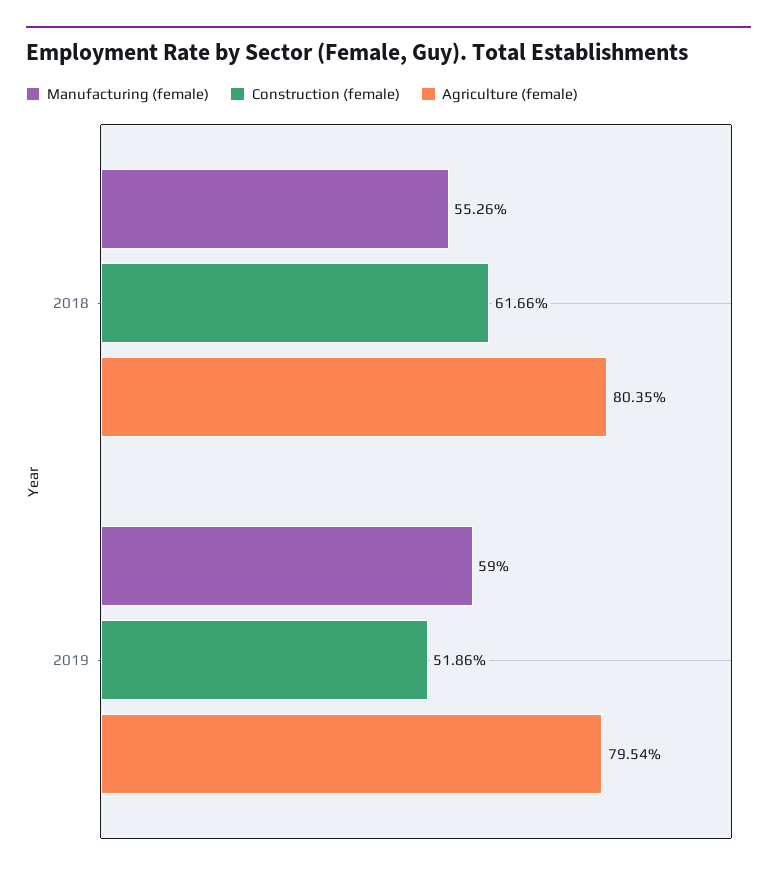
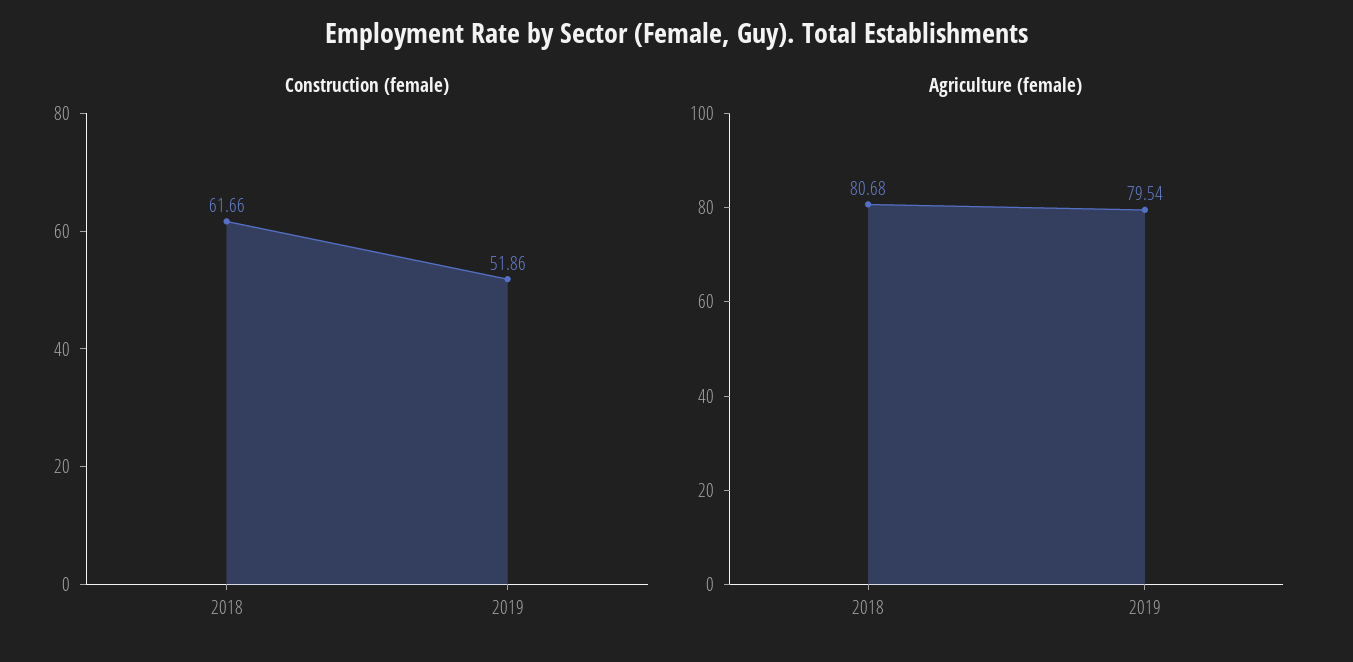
  {
-   "Manufacturing (female)": {
-     "2018": 55.26,
-     "2019": 59
-   },
    "Construction (female)": {
      "2018": 61.66,
      "2019": 51.86
    },
    "Agriculture (female)": {
-     "2018": 80.35,
+     "2018": 80.68,
      "2019": 79.54
    }
  }

